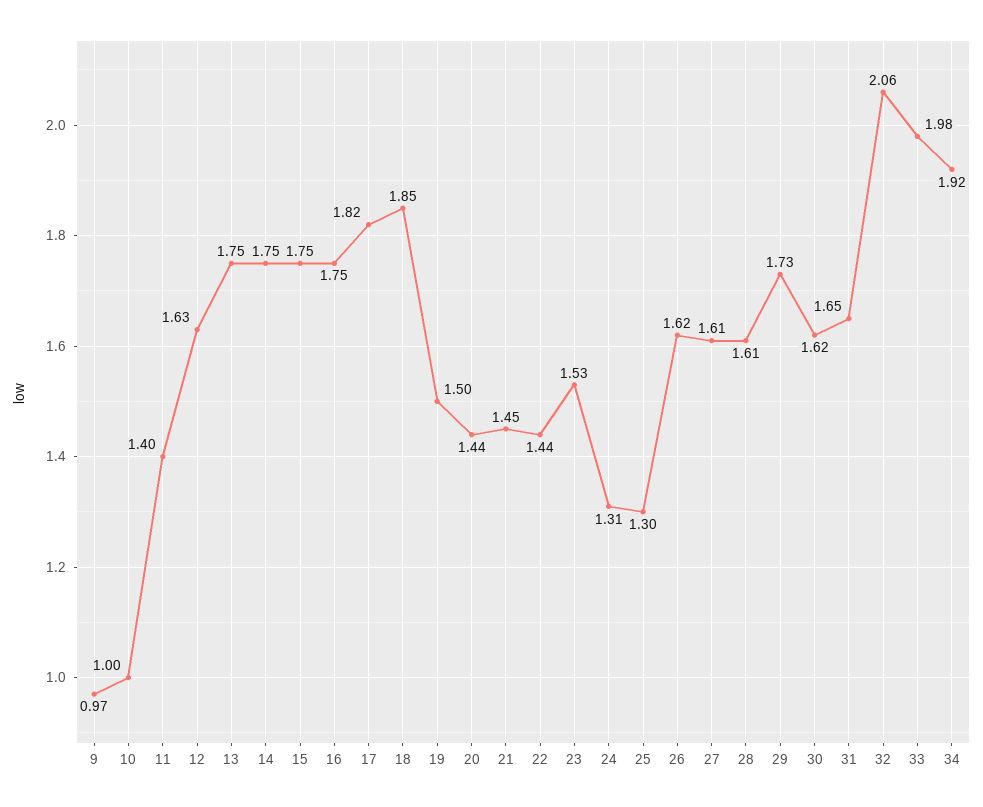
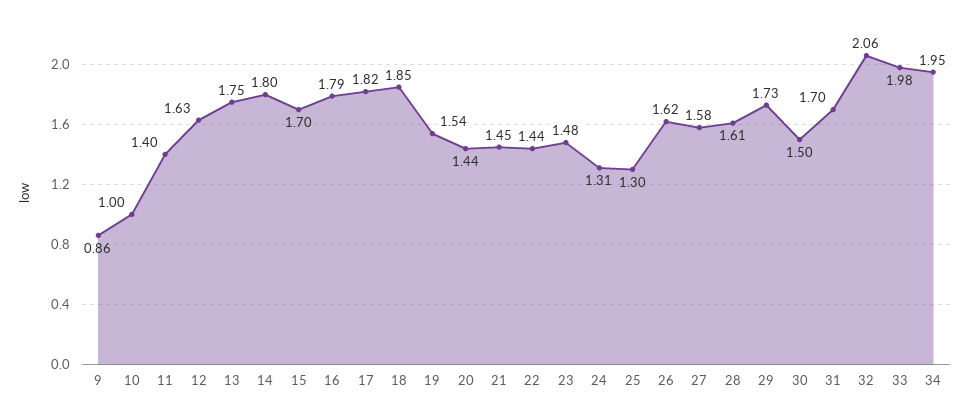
  {
-   "9": 0.97,
+   "9": 0.86,
    "10": 1,
    "11": 1.4,
    "12": 1.63,
    "13": 1.75,
-   "14": 1.75,
+   "14": 1.8,
-   "15": 1.75,
+   "15": 1.7,
-   "16": 1.75,
+   "16": 1.79,
    "17": 1.82,
    "18": 1.85,
-   "19": 1.5,
+   "19": 1.54,
    "20": 1.44,
    "21": 1.45,
    "22": 1.44,
-   "23": 1.53,
+   "23": 1.48,
    "24": 1.31,
    "25": 1.3,
    "26": 1.62,
-   "27": 1.61,
+   "27": 1.58,
    "28": 1.61,
    "29": 1.73,
-   "30": 1.62,
+   "30": 1.5,
-   "31": 1.65,
+   "31": 1.7,
    "32": 2.06,
    "33": 1.98,
-   "34": 1.92
+   "34": 1.95
  }

